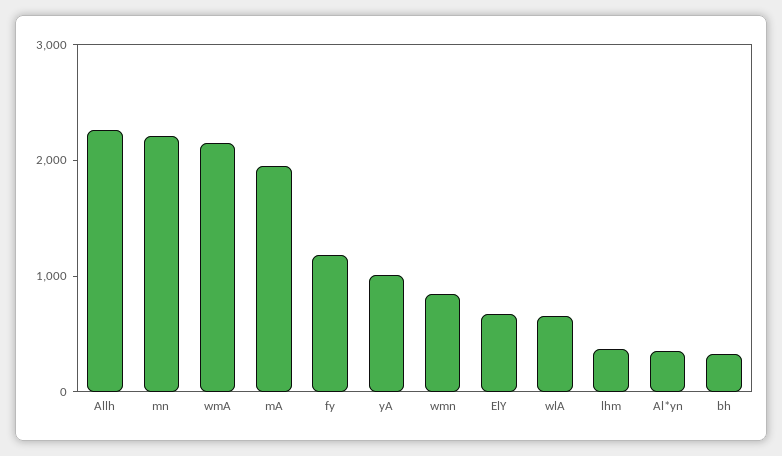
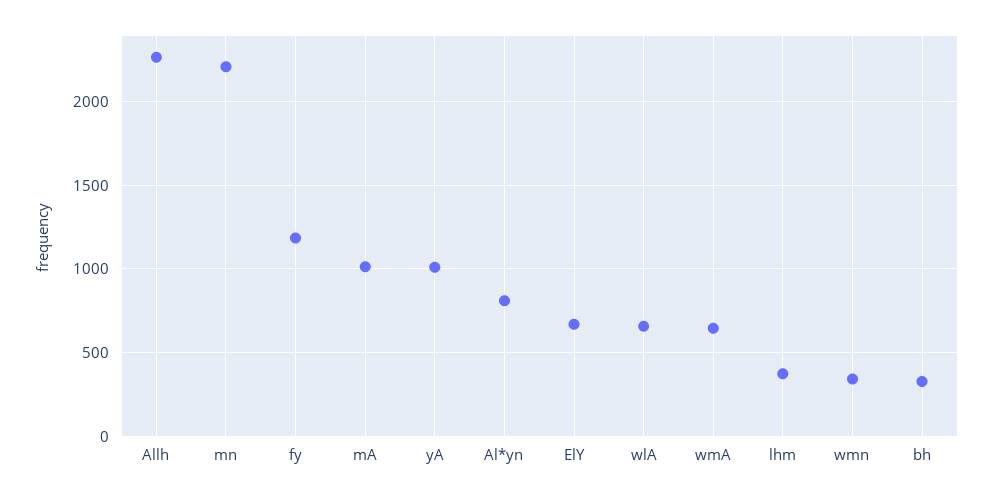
  {
    "Allh": 2250,
    "mn": 2200,
-   "wmA": 2200,
+   "wmA": 650,
-   "mA": 2000,
+   "mA": 1000,
    "fy": 1200,
    "yA": 1000,
-   "wmn": 800,
+   "wmn": 350,
    "ElY": 650,
    "wlA": 650,
    "lhm": 350,
-   "Al*yn": 400,
+   "Al*yn": 800,
    "bh": 350
  }

